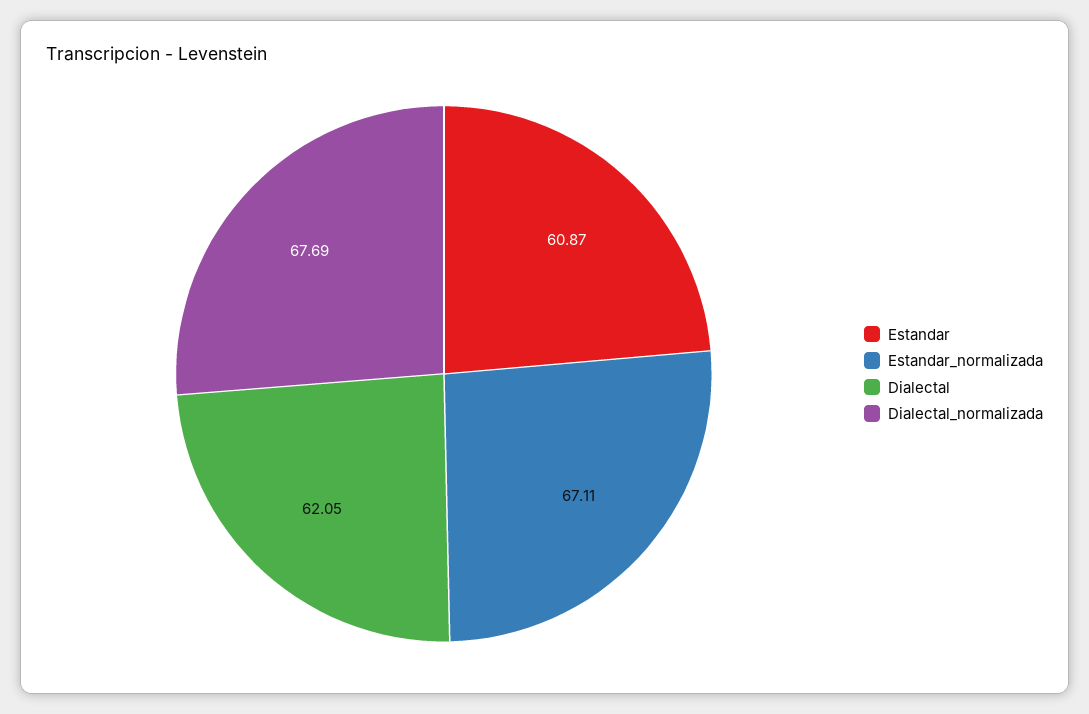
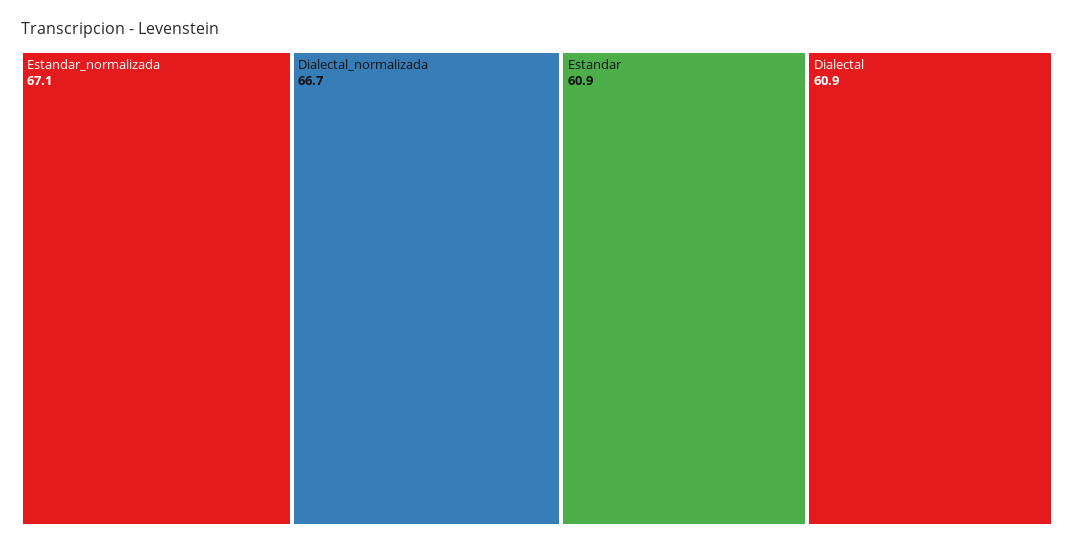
  {
    "Estandar": 60.87,
    "Estandar_normalizada": 67.11,
-   "Dialectal": 62.05,
+   "Dialectal": 60.9,
-   "Dialectal_normalizada": 67.69
+   "Dialectal_normalizada": 66.7
  }

